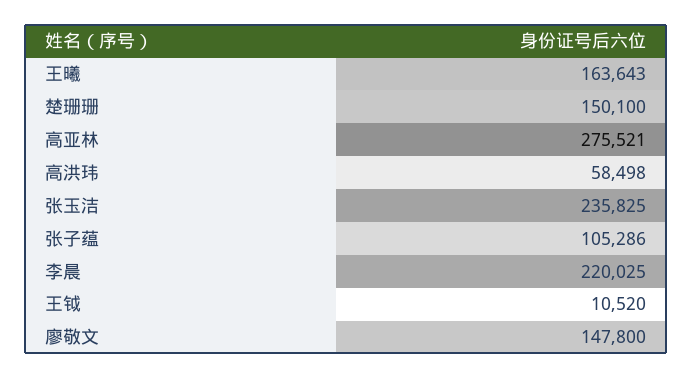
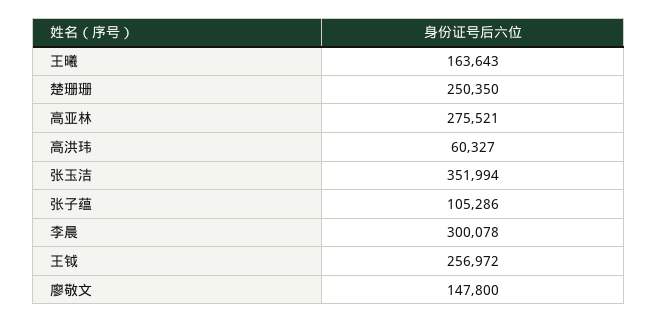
  {
    "王曦": 163643,
-   "楚珊珊": 150100,
+   "楚珊珊": 250350,
    "高亚林": 275521,
-   "高洪玮": 58498,
+   "高洪玮": 60327,
-   "张玉洁": 235825,
+   "张玉洁": 351994,
    "张子蕴": 105286,
-   "李晨": 220025,
+   "李晨": 300078,
-   "王钺": 10520,
+   "王钺": 256972,
    "廖敬文": 147800
  }

